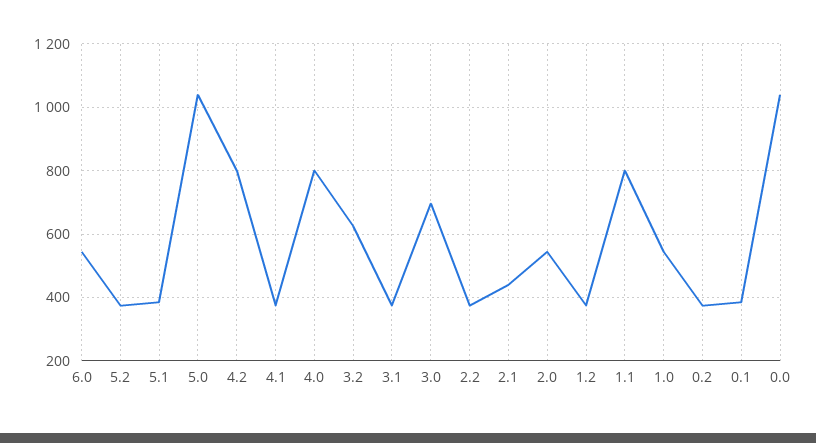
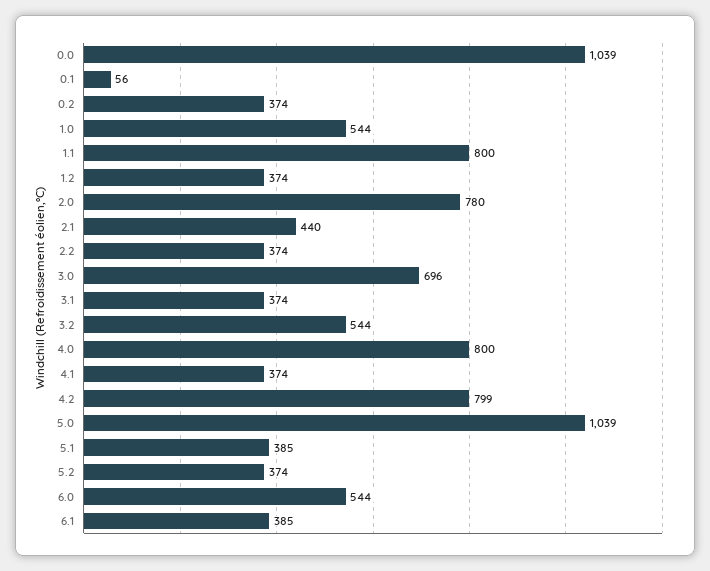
  {
    "6.0": 544,
    "5.2": 374,
    "5.1": 385,
    "5.0": 1039,
    "4.2": 799,
    "4.1": 374,
    "4.0": 800,
-   "3.2": 620,
+   "3.2": 544,
    "3.1": 374,
    "3.0": 696,
    "2.2": 374,
    "2.1": 440,
-   "2.0": 540,
+   "2.0": 780,
    "1.2": 374,
    "1.1": 800,
    "1.0": 544,
    "0.2": 374,
-   "0.1": 380,
+   "0.1": 56,
-   "0.0": 1039
+   "0.0": 1039,
+   "6.1": 385
  }

